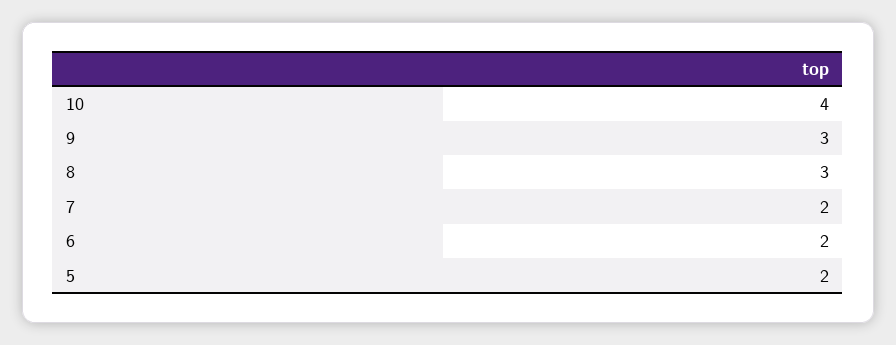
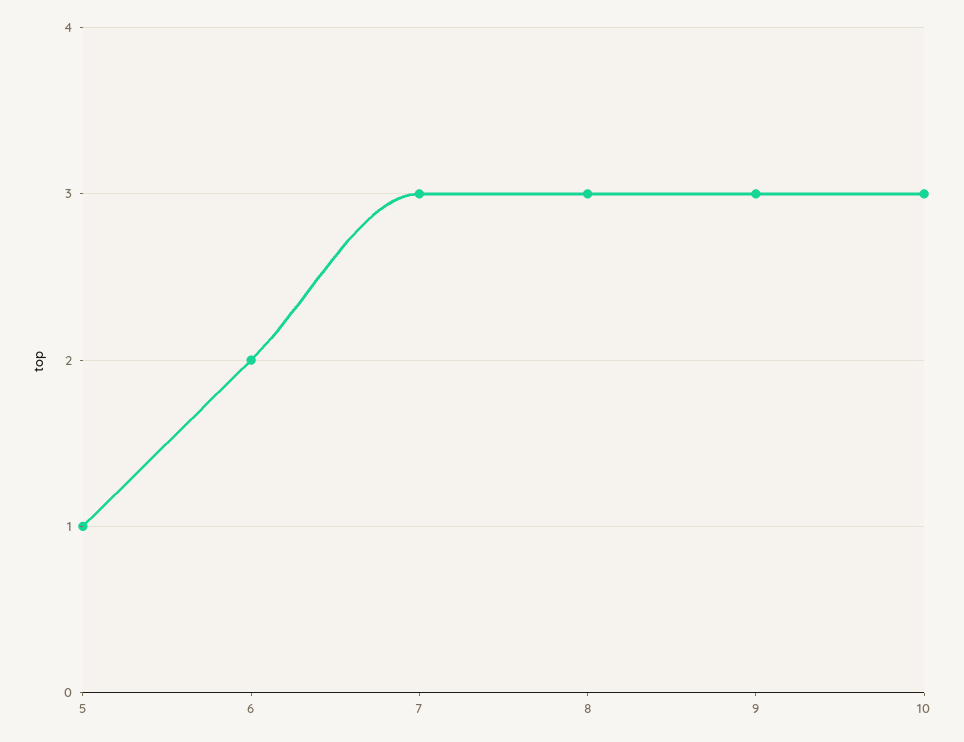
  {
-   "10": 4,
+   "10": 3,
    "9": 3,
    "8": 3,
-   "7": 2,
+   "7": 3,
    "6": 2,
-   "5": 2
+   "5": 1
  }

